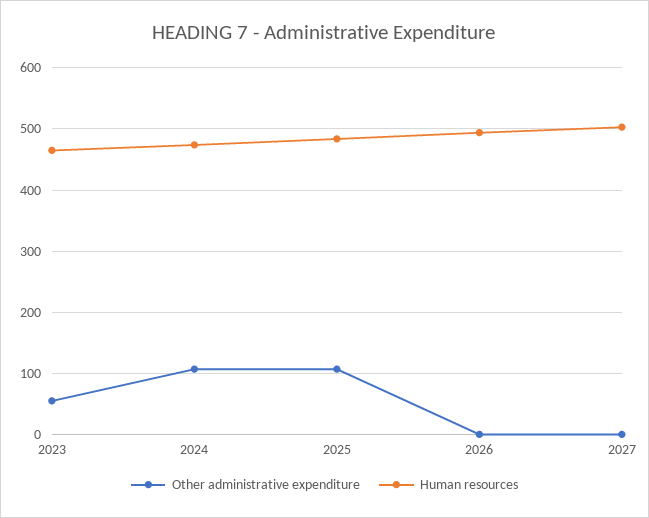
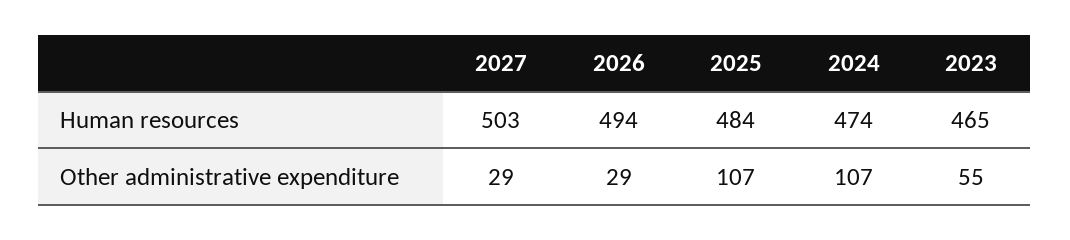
  {
    "Other administrative expenditure": {
      "2023": 55,
      "2024": 107,
      "2025": 107,
-     "2026": 0,
+     "2026": 29,
-     "2027": 0
+     "2027": 29
    },
    "Human resources": {
      "2023": 465,
      "2024": 474,
      "2025": 484,
      "2026": 494,
      "2027": 503
    }
  }

